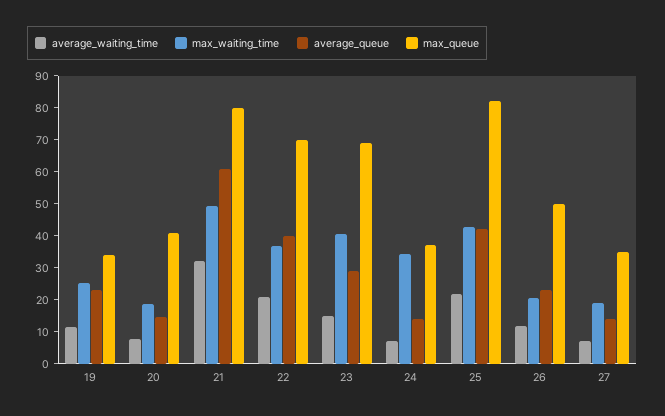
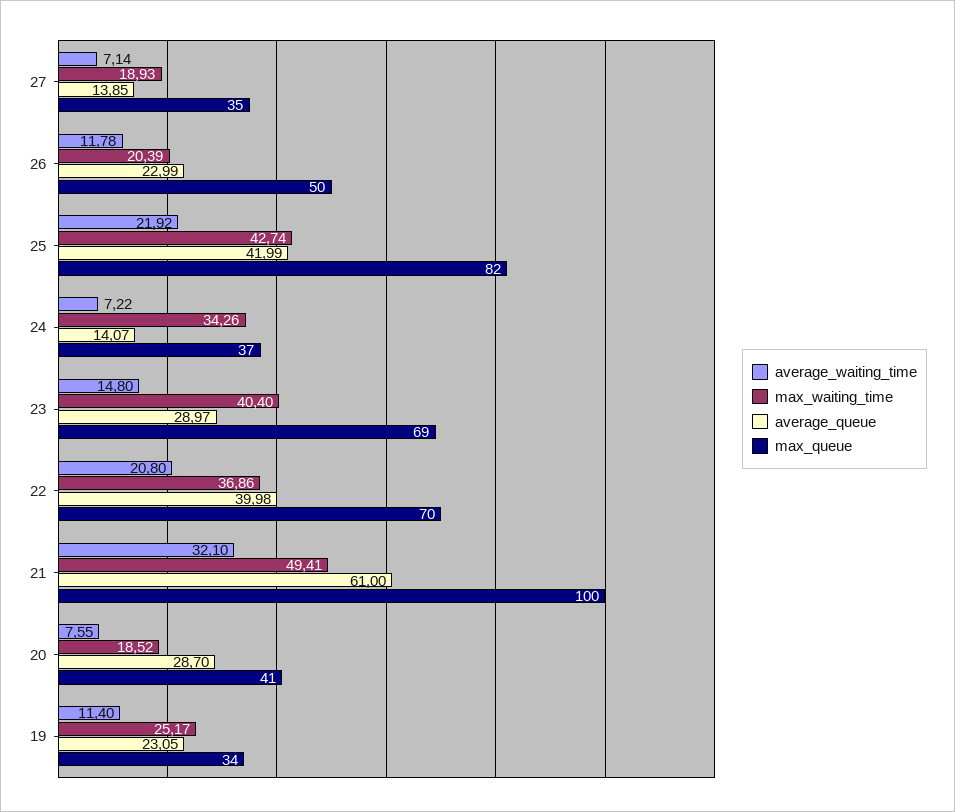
  {
    "average_waiting_time": {
      "19": 11.4,
      "20": 7.55,
      "21": 32.1,
      "22": 20.8,
      "23": 14.8,
      "24": 7.22,
      "25": 21.92,
      "26": 11.78,
      "27": 7.14
    },
    "max_waiting_time": {
      "19": 25.17,
      "20": 18.52,
      "21": 49.41,
      "22": 36.86,
      "23": 40.4,
      "24": 34.26,
      "25": 42.74,
      "26": 20.39,
      "27": 18.93
    },
    "average_queue": {
      "19": 23.05,
-     "20": 15,
+     "20": 28.7,
      "21": 61,
      "22": 39.98,
      "23": 28.97,
      "24": 14.07,
      "25": 41.99,
      "26": 22.99,
      "27": 13.85
    },
    "max_queue": {
      "19": 34,
      "20": 41,
-     "21": 80,
+     "21": 100,
      "22": 70,
      "23": 69,
      "24": 37,
      "25": 82,
      "26": 50,
      "27": 35
    }
  }

